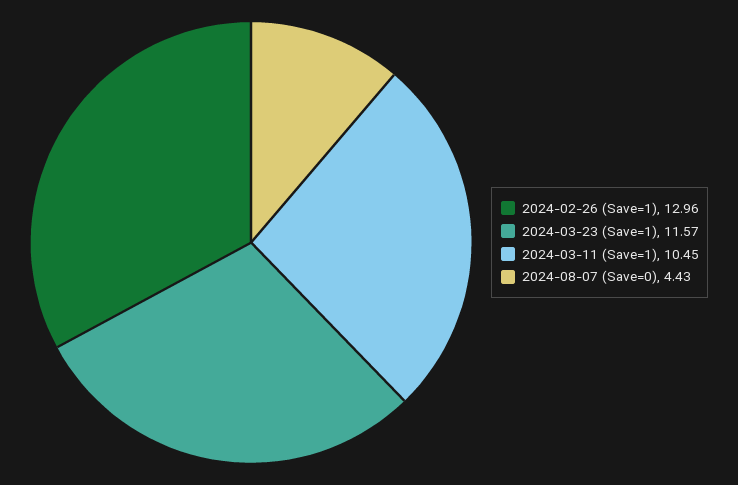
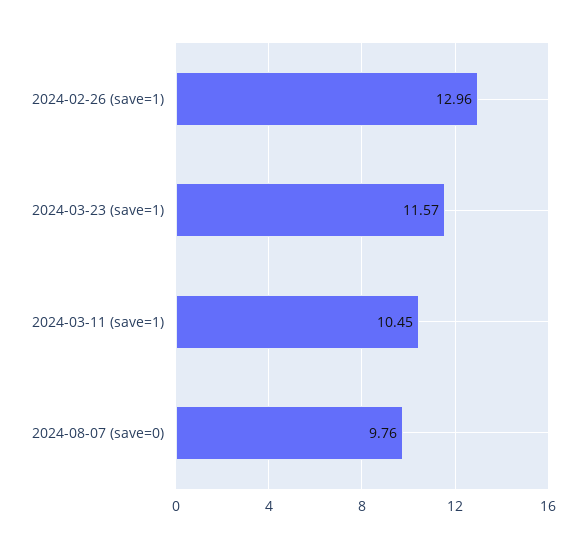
  {
    "2024-02-26 (Save=1)": 12.96,
    "2024-03-23 (Save=1)": 11.57,
    "2024-03-11 (Save=1)": 10.45,
-   "2024-08-07 (Save=0)": 4.43
+   "2024-08-07 (Save=0)": 9.76
  }

